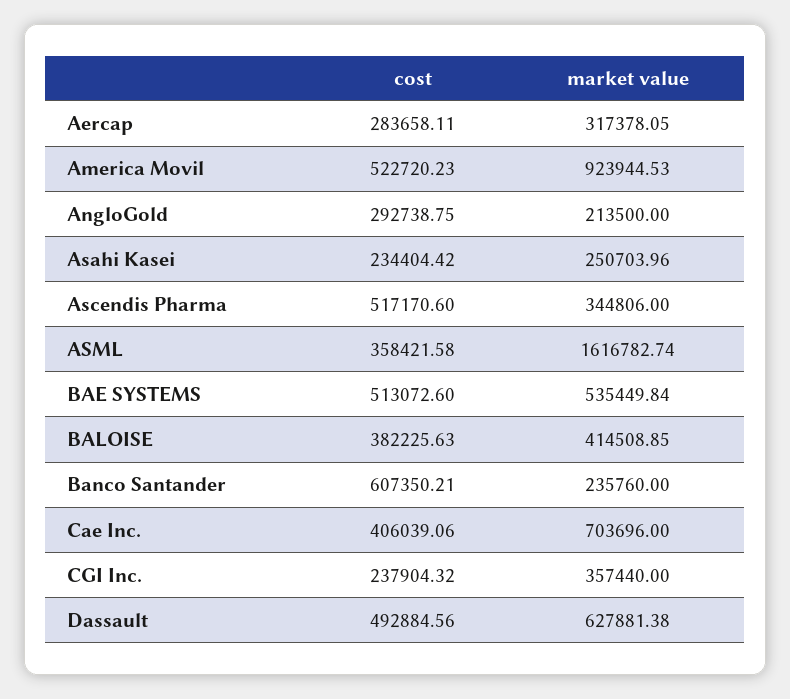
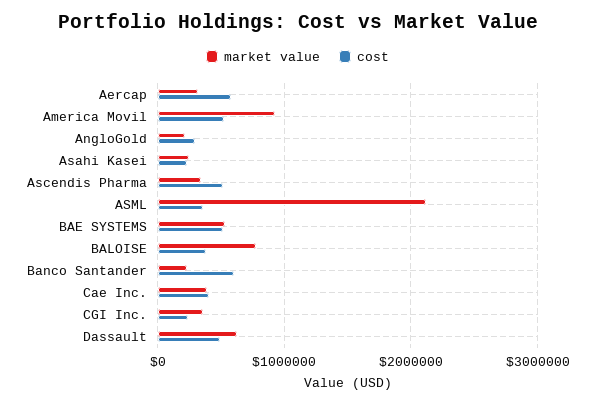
  {
    "cost": {
-     "Aercap": 283658.11,
+     "Aercap": 600000,
      "America Movil": 522720.23,
      "AngloGold": 292738.75,
      "Asahi Kasei": 234404.42,
      "Ascendis Pharma": 517170.6,
      "ASML": 358421.58,
      "BAE SYSTEMS": 513072.6,
      "BALOISE": 382225.63,
      "Banco Santander": 607350.21,
      "Cae Inc.": 406039.06,
      "CGI Inc.": 237904.32,
      "Dassault": 492884.56
    },
    "market value": {
      "Aercap": 317378.05,
      "America Movil": 923944.53,
      "AngloGold": 213500,
      "Asahi Kasei": 250703.96,
      "Ascendis Pharma": 344806,
-     "ASML": 1616782.74,
+     "ASML": 2100000,
      "BAE SYSTEMS": 535449.84,
-     "BALOISE": 414508.85,
+     "BALOISE": 800000,
      "Banco Santander": 235760,
-     "Cae Inc.": 703696,
+     "Cae Inc.": 400000,
      "CGI Inc.": 357440,
      "Dassault": 627881.38
    }
  }

